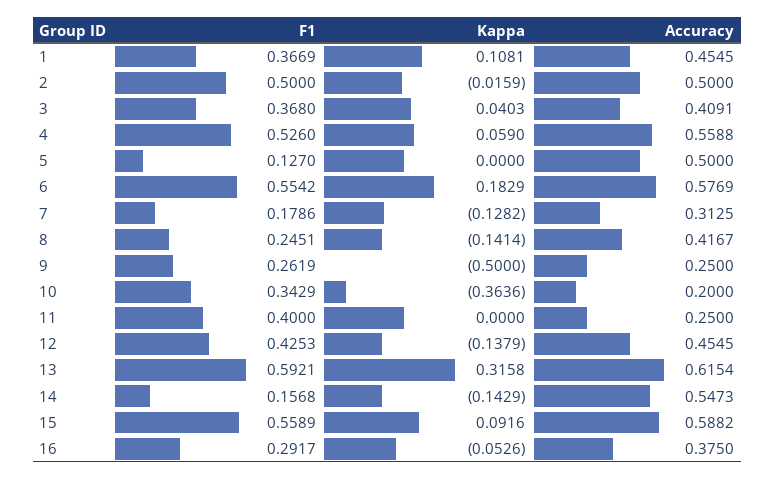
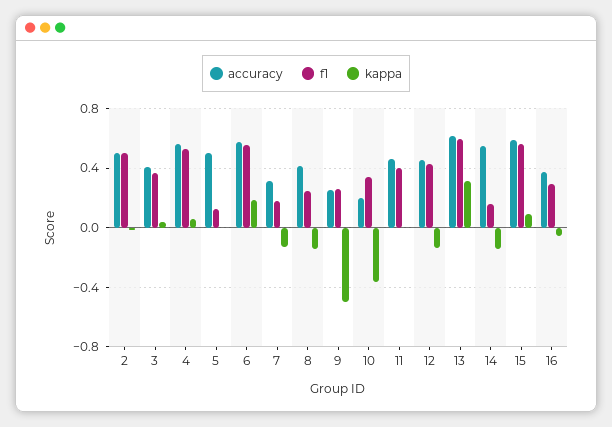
  {
    "F1": {
-     "1": 0.3669,
      "2": 0.5,
      "3": 0.368,
      "4": 0.526,
      "5": 0.127,
      "6": 0.5542,
      "7": 0.1786,
      "8": 0.2451,
      "9": 0.2619,
      "10": 0.3429,
      "11": 0.4,
      "12": 0.4253,
      "13": 0.5921,
      "14": 0.1568,
      "15": 0.5589,
      "16": 0.2917
    },
    "Kappa": {
-     "1": 0.1081,
      "2": -0.0159,
      "3": 0.0403,
      "4": 0.059,
      "5": 0,
      "6": 0.1829,
      "7": -0.1282,
      "8": -0.1414,
      "9": -0.5,
      "10": -0.3636,
      "11": 0,
      "12": -0.1379,
      "13": 0.3158,
      "14": -0.1429,
      "15": 0.0916,
      "16": -0.0526
    },
    "Accuracy": {
-     "1": 0.4545,
      "2": 0.5,
      "3": 0.4091,
      "4": 0.5588,
      "5": 0.5,
      "6": 0.5769,
      "7": 0.3125,
      "8": 0.4167,
      "9": 0.25,
      "10": 0.2,
-     "11": 0.25,
+     "11": 0.45,
      "12": 0.4545,
      "13": 0.6154,
      "14": 0.5473,
      "15": 0.5882,
      "16": 0.375
    }
  }

